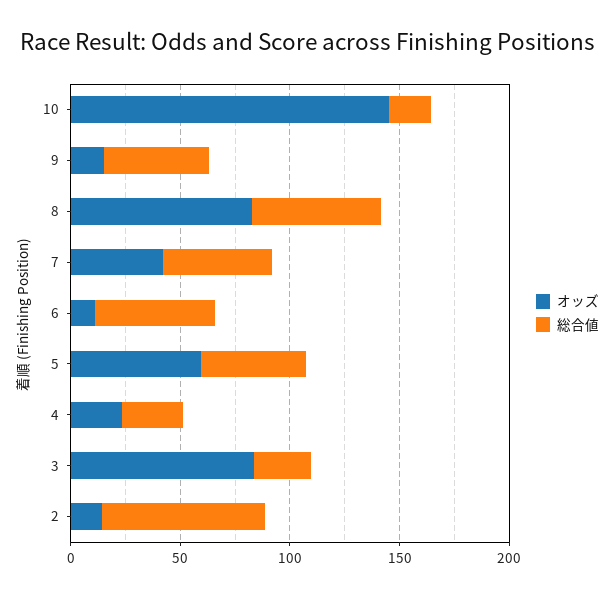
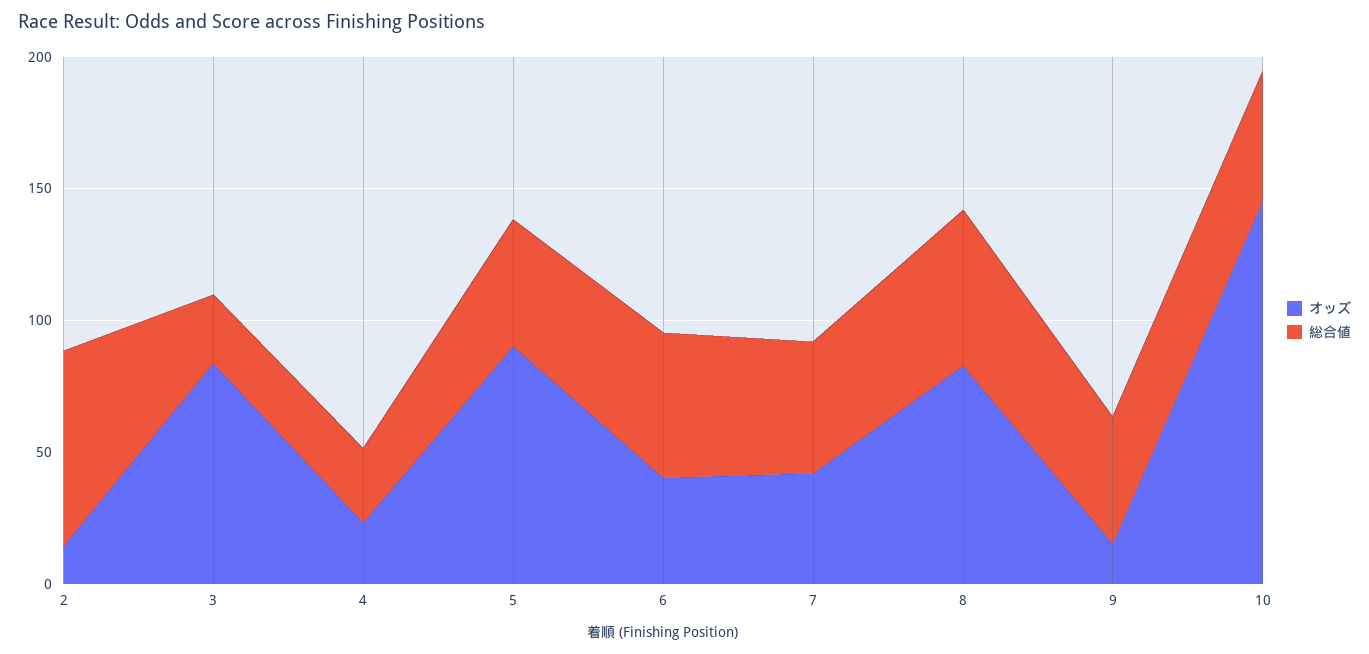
  {
    "オッズ": {
      "10": 150,
      "9": 20,
      "8": 80,
      "7": 40,
-     "6": 10,
+     "6": 40,
-     "5": 60,
+     "5": 90,
      "4": 20,
      "3": 80,
      "2": 10
    },
    "総合値": {
-     "10": 20,
+     "10": 50,
      "9": 50,
      "8": 60,
      "7": 50,
      "6": 60,
      "5": 50,
      "4": 30,
      "3": 30,
      "2": 70
    }
  }

